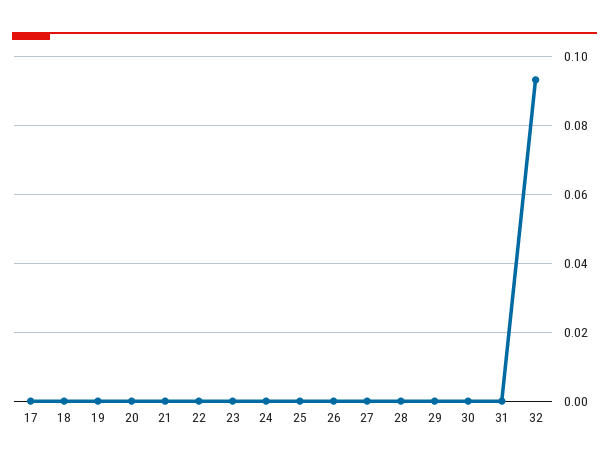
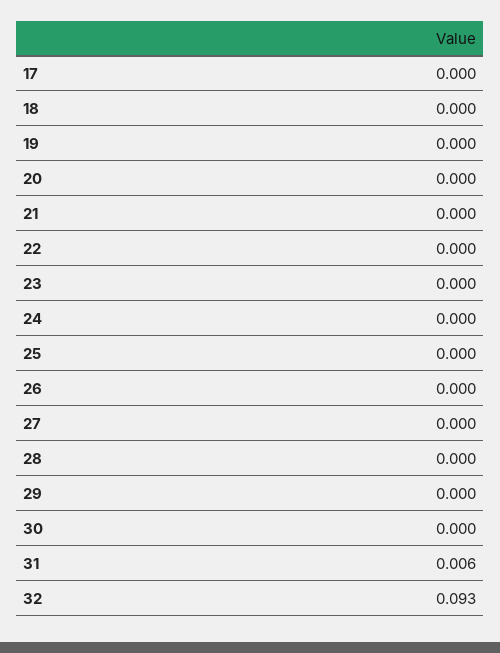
  {
    "17": 0,
    "18": 0,
    "19": 0,
    "20": 0,
    "21": 0,
    "22": 0,
    "23": 0,
    "24": 0,
    "25": 0,
    "26": 0,
    "27": 0,
    "28": 0,
    "29": 0,
    "30": 0,
-   "31": 0,
+   "31": 0.006,
    "32": 0.093
  }

